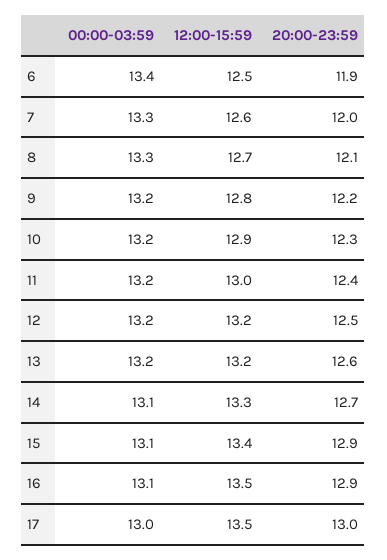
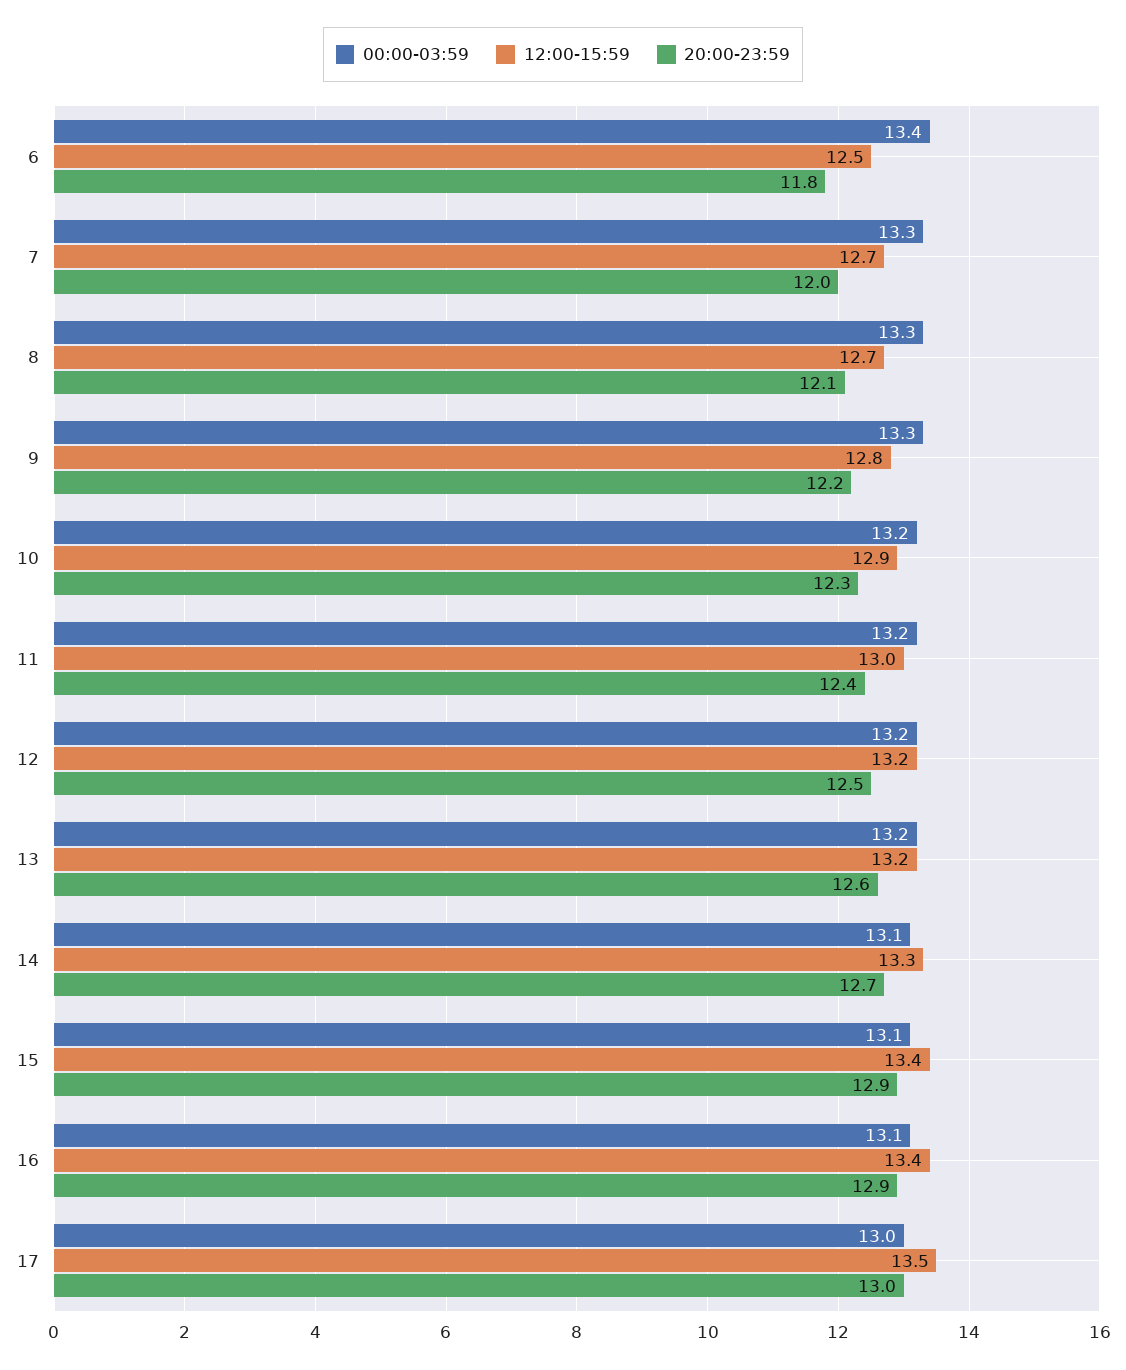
  {
    "00:00-03:59": {
      "6": 13.4,
      "7": 13.3,
      "8": 13.3,
-     "9": 13.2,
+     "9": 13.3,
      "10": 13.2,
      "11": 13.2,
      "12": 13.2,
      "13": 13.2,
      "14": 13.1,
      "15": 13.1,
      "16": 13.1,
      "17": 13
    },
    "12:00-15:59": {
      "6": 12.5,
-     "7": 12.6,
+     "7": 12.7,
      "8": 12.7,
      "9": 12.8,
      "10": 12.9,
      "11": 13,
      "12": 13.2,
      "13": 13.2,
      "14": 13.3,
      "15": 13.4,
-     "16": 13.5,
+     "16": 13.4,
      "17": 13.5
    },
    "20:00-23:59": {
-     "6": 11.9,
+     "6": 11.8,
      "7": 12,
      "8": 12.1,
      "9": 12.2,
      "10": 12.3,
      "11": 12.4,
      "12": 12.5,
      "13": 12.6,
      "14": 12.7,
      "15": 12.9,
      "16": 12.9,
      "17": 13
    }
  }

